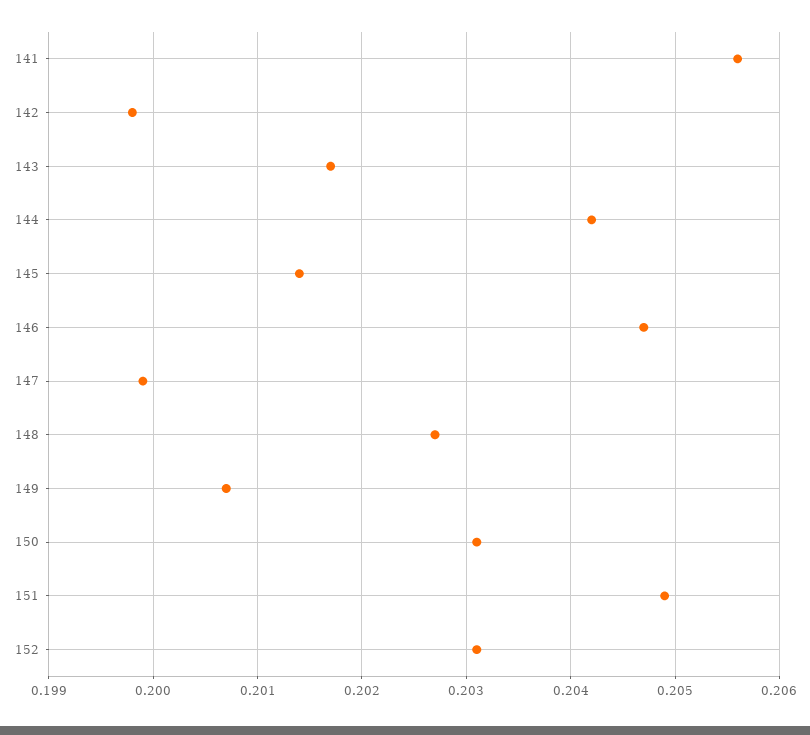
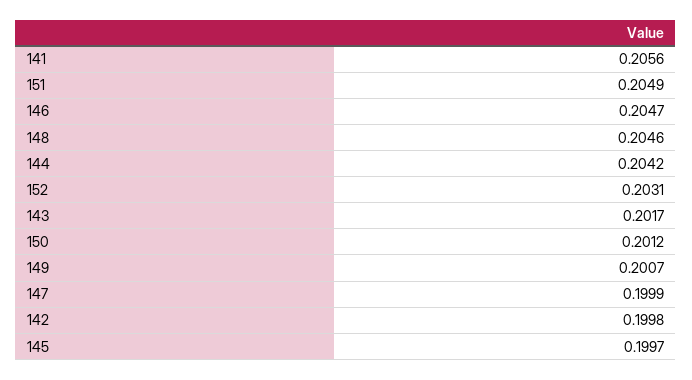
  {
    "141": 0.2056,
    "142": 0.1998,
    "143": 0.2017,
    "144": 0.2042,
-   "145": 0.2014,
+   "145": 0.1997,
    "146": 0.2047,
    "147": 0.1999,
-   "148": 0.2027,
+   "148": 0.2046,
    "149": 0.2007,
-   "150": 0.2031,
+   "150": 0.2012,
    "151": 0.2049,
    "152": 0.2031
  }

